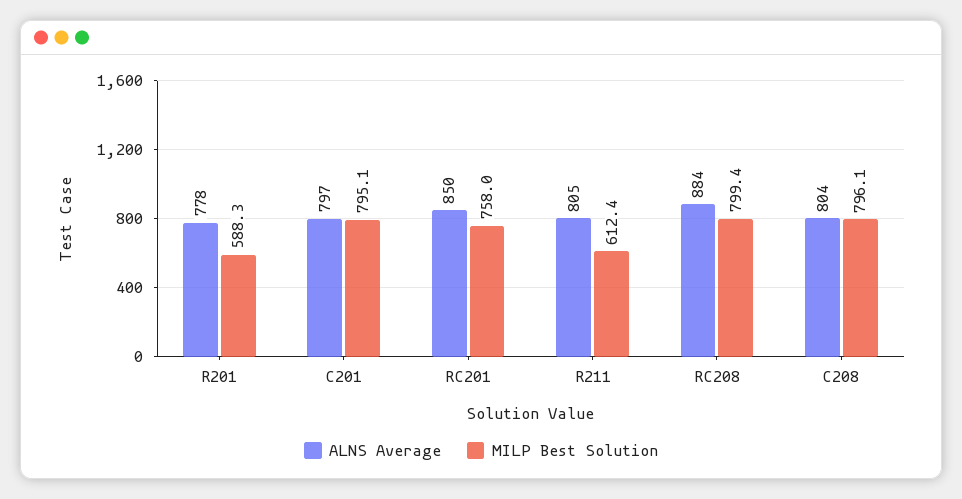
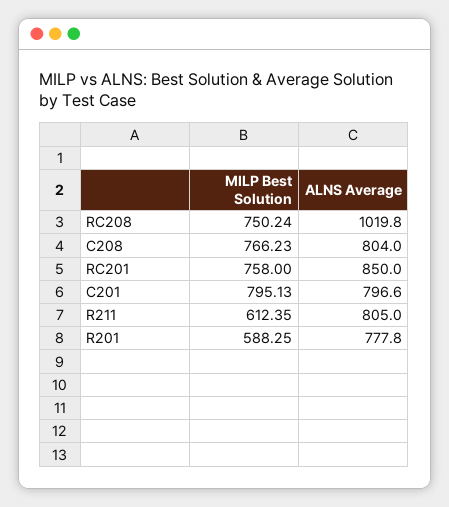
  {
    "ALNS Average": {
      "R201": 777.8,
      "C201": 796.6,
      "RC201": 850,
      "R211": 805,
-     "RC208": 884,
+     "RC208": 1019.8,
      "C208": 804
    },
    "MILP Best Solution": {
      "R201": 588.25,
      "C201": 795.13,
      "RC201": 758,
      "R211": 612.35,
-     "RC208": 799.4,
+     "RC208": 750.24,
-     "C208": 796.1
+     "C208": 766.23
    }
  }

